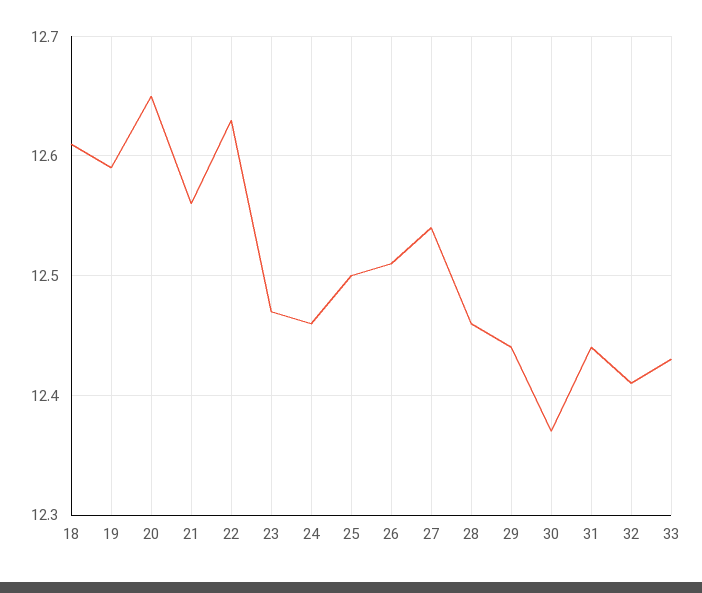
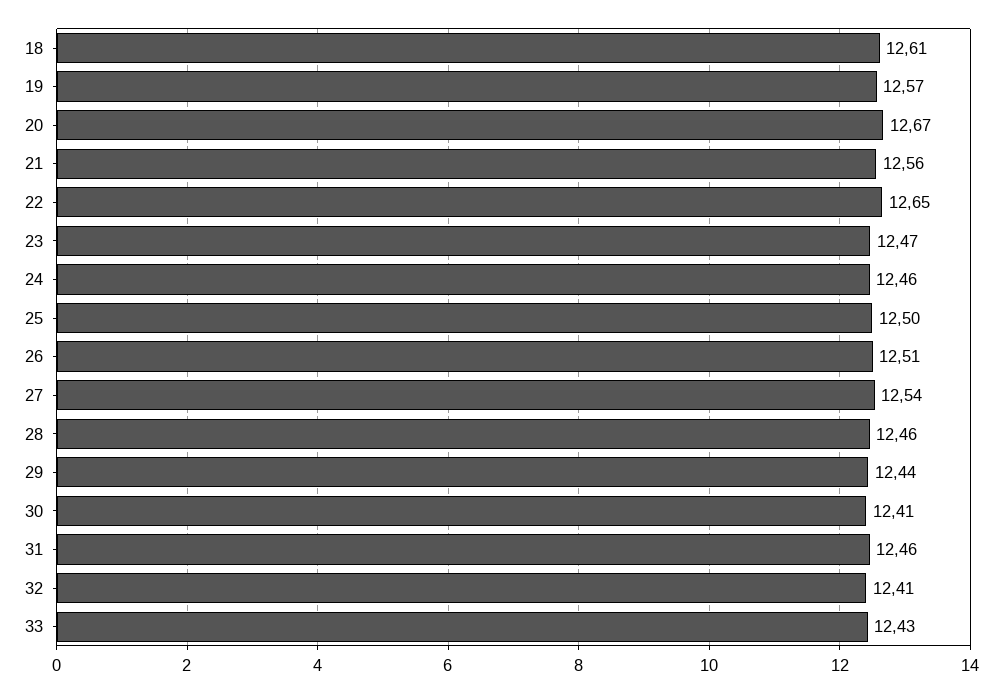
  {
    "18": 12.61,
-   "19": 12.59,
+   "19": 12.57,
-   "20": 12.65,
+   "20": 12.67,
    "21": 12.56,
-   "22": 12.63,
+   "22": 12.65,
    "23": 12.47,
    "24": 12.46,
    "25": 12.5,
    "26": 12.51,
    "27": 12.54,
    "28": 12.46,
    "29": 12.44,
-   "30": 12.37,
+   "30": 12.41,
-   "31": 12.44,
+   "31": 12.46,
    "32": 12.41,
    "33": 12.43
  }

